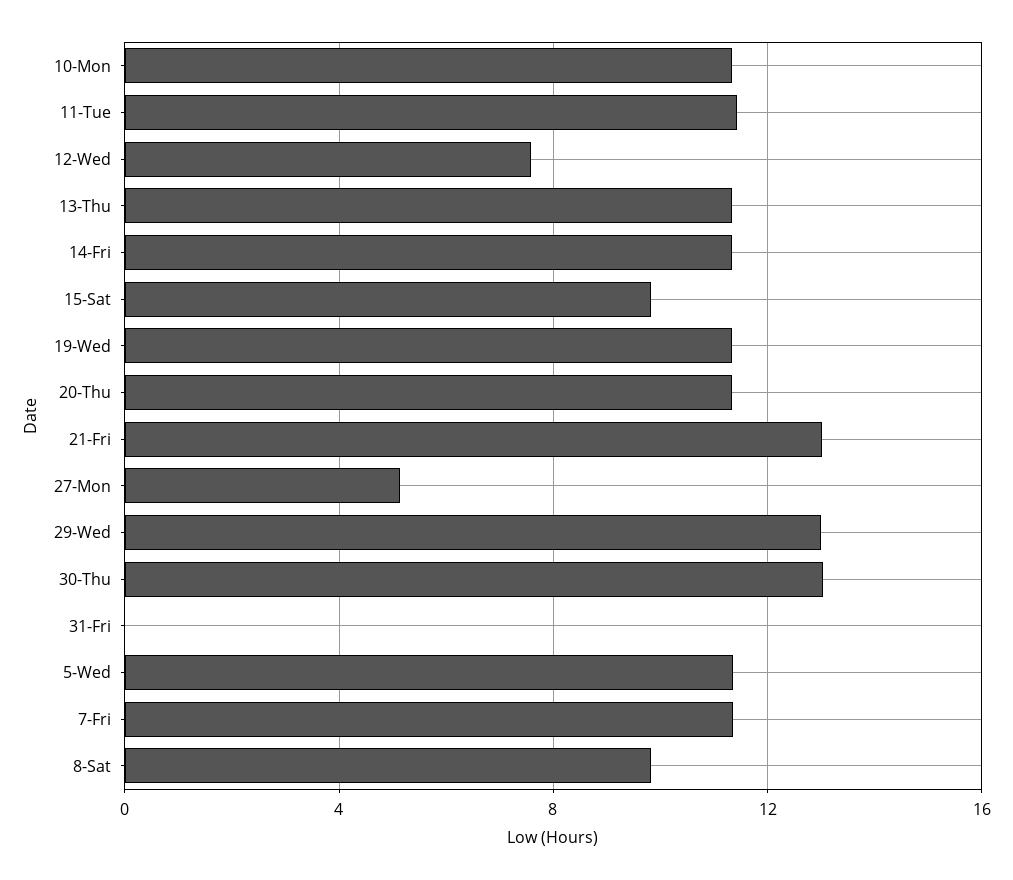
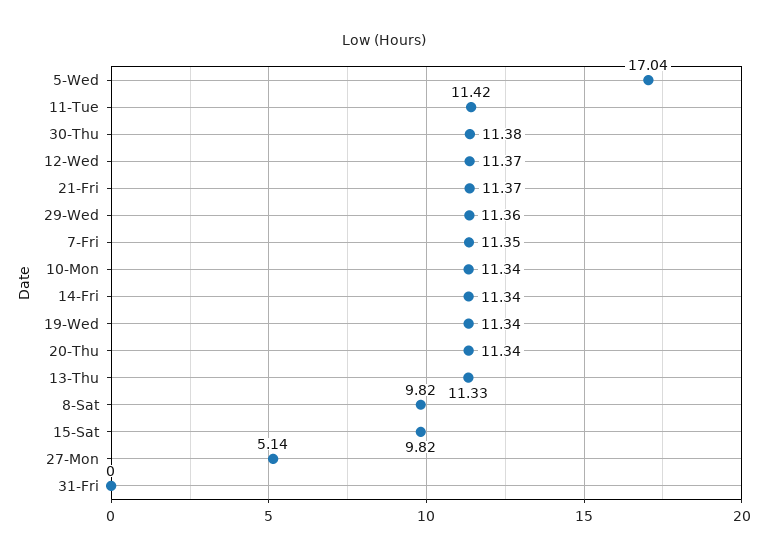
  {
    "10-Mon": 11.34,
    "11-Tue": 11.42,
-   "12-Wed": 7.5,
+   "12-Wed": 11.37,
    "13-Thu": 11.33,
    "14-Fri": 11.34,
    "15-Sat": 9.82,
    "19-Wed": 11.34,
    "20-Thu": 11.34,
-   "21-Fri": 13,
+   "21-Fri": 11.37,
    "27-Mon": 5.14,
-   "29-Wed": 13,
+   "29-Wed": 11.36,
-   "30-Thu": 13,
+   "30-Thu": 11.38,
    "31-Fri": 0,
-   "5-Wed": 11.5,
+   "5-Wed": 17.04,
    "7-Fri": 11.35,
    "8-Sat": 9.82
  }

